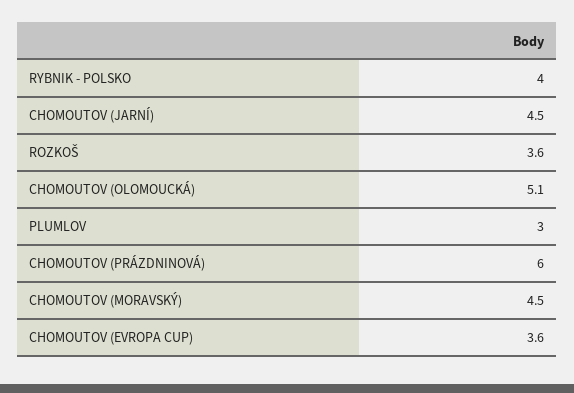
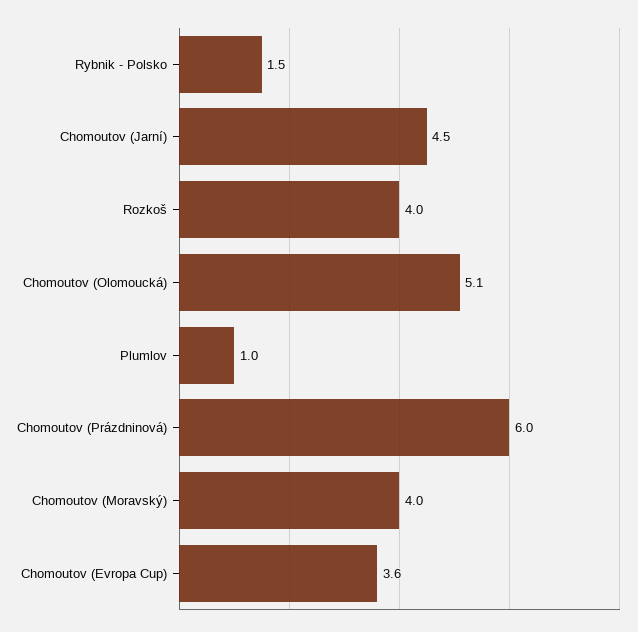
  {
-   "RYBNIK - POLSKO": 4,
+   "RYBNIK - POLSKO": 1.5,
    "CHOMOUTOV (JARNÍ)": 4.5,
-   "ROZKOŠ": 3.6,
+   "ROZKOŠ": 4,
    "CHOMOUTOV (OLOMOUCKÁ)": 5.1,
-   "PLUMLOV": 3,
+   "PLUMLOV": 1,
    "CHOMOUTOV (PRÁZDNINOVÁ)": 6,
-   "CHOMOUTOV (MORAVSKÝ)": 4.5,
+   "CHOMOUTOV (MORAVSKÝ)": 4,
    "CHOMOUTOV (EVROPA CUP)": 3.6
  }

